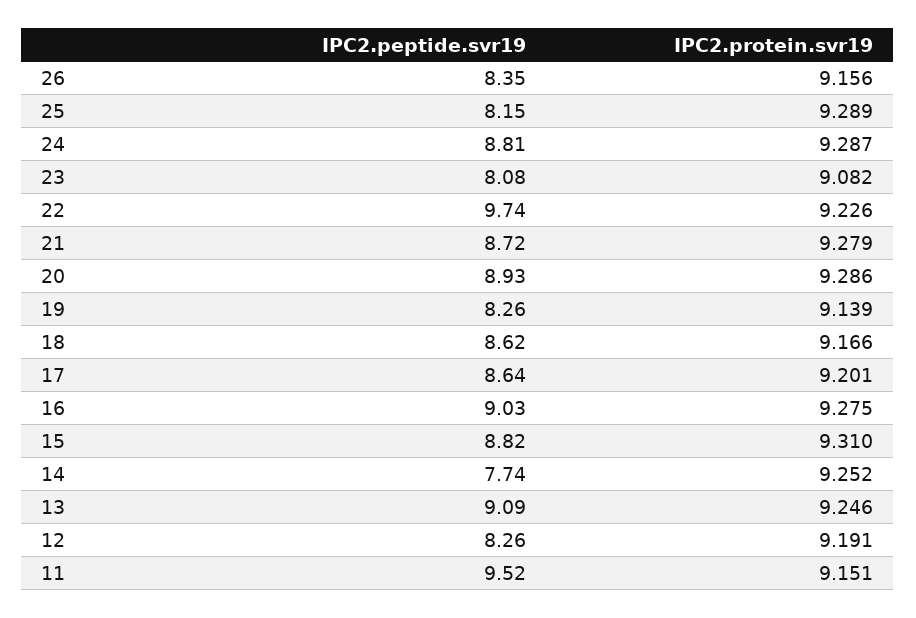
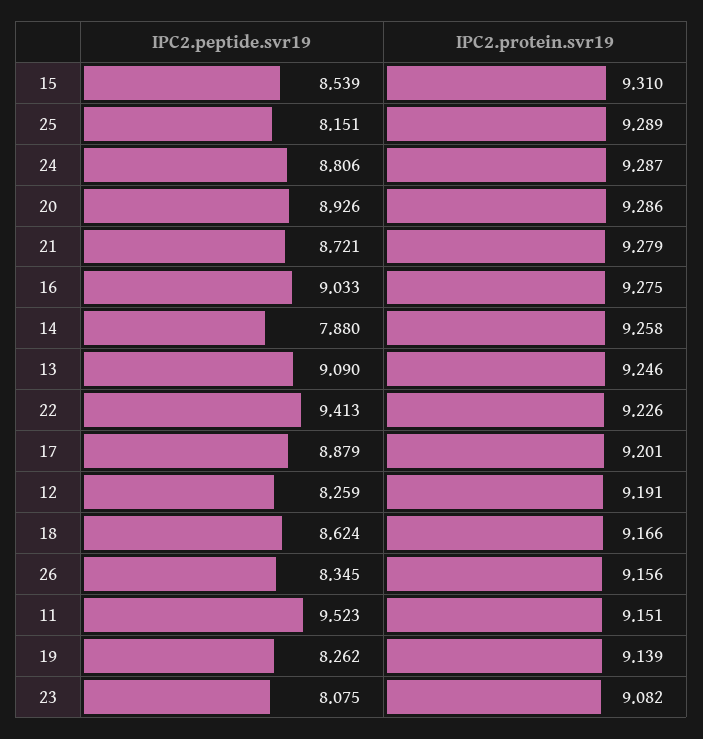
  {
    "IPC2.peptide.svr19": {
      "26": 8.345,
      "25": 8.151,
      "24": 8.806,
      "23": 8.075,
-     "22": 9.74,
+     "22": 9.413,
      "21": 8.721,
      "20": 8.926,
      "19": 8.262,
      "18": 8.624,
-     "17": 8.64,
+     "17": 8.879,
      "16": 9.033,
-     "15": 8.82,
+     "15": 8.539,
-     "14": 7.74,
+     "14": 7.88,
      "13": 9.09,
      "12": 8.259,
      "11": 9.523
    },
    "IPC2.protein.svr19": {
      "26": 9.156,
      "25": 9.289,
      "24": 9.287,
      "23": 9.082,
      "22": 9.226,
      "21": 9.279,
      "20": 9.286,
      "19": 9.139,
      "18": 9.166,
      "17": 9.201,
      "16": 9.275,
      "15": 9.31,
-     "14": 9.252,
+     "14": 9.258,
      "13": 9.246,
      "12": 9.191,
      "11": 9.151
    }
  }

